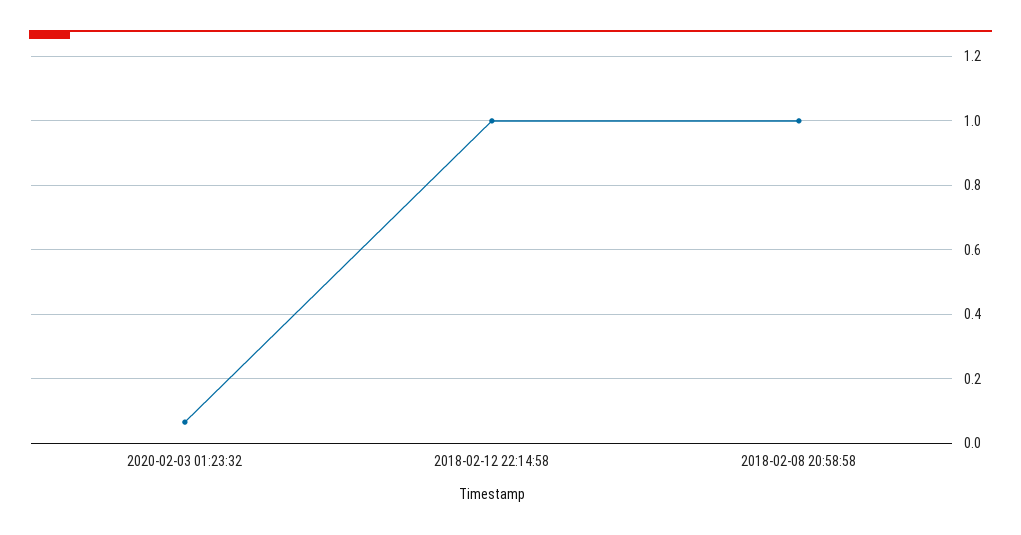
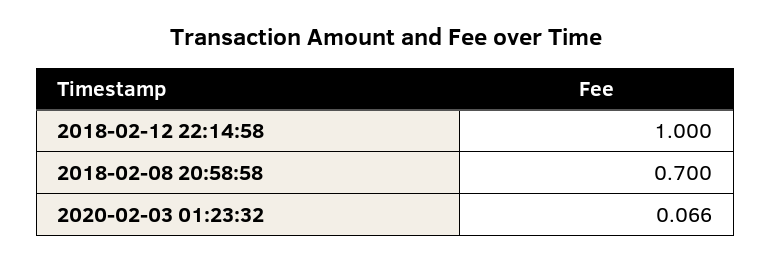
  {
    "2020-02-03 01:23:32": 0.066,
    "2018-02-12 22:14:58": 1,
-   "2018-02-08 20:58:58": 1
+   "2018-02-08 20:58:58": 0.7
  }

